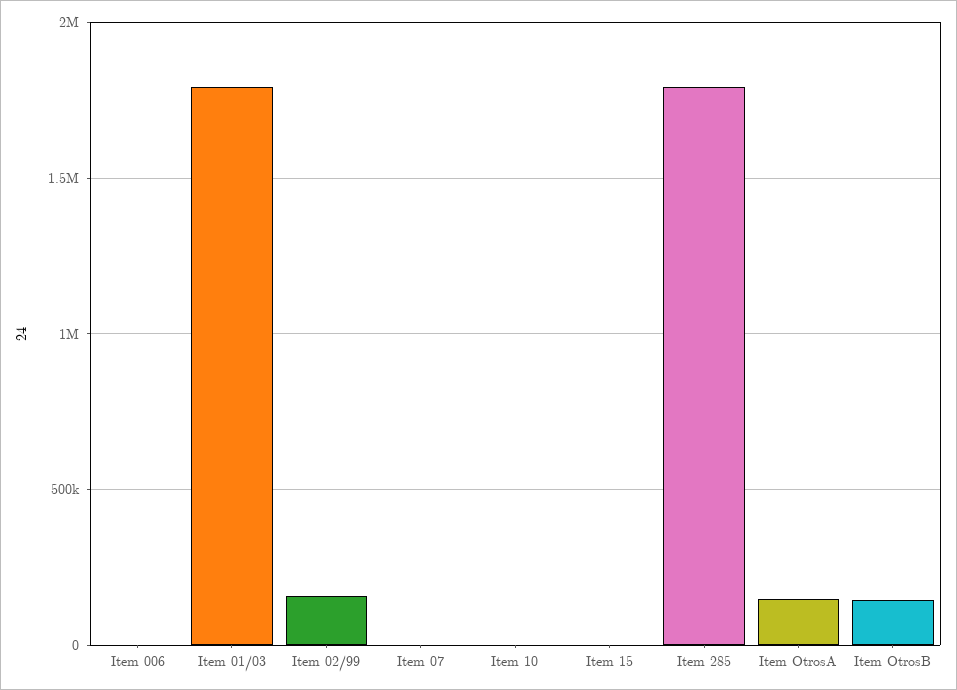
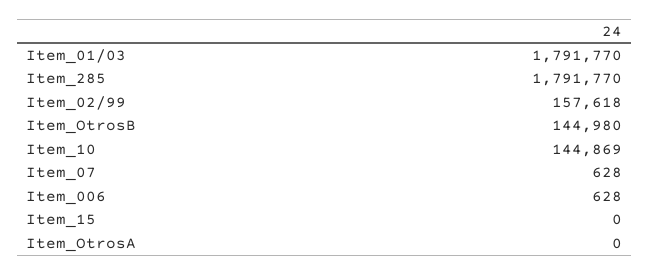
  {
    "Item 006": 628,
    "Item 01/03": 1791770,
    "Item 02/99": 157618,
    "Item 07": 628,
-   "Item 10": 0,
+   "Item 10": 144869,
    "Item 15": 0,
    "Item 285": 1791770,
-   "Item OtrosA": 150000,
+   "Item OtrosA": 0,
    "Item OtrosB": 144980
  }

